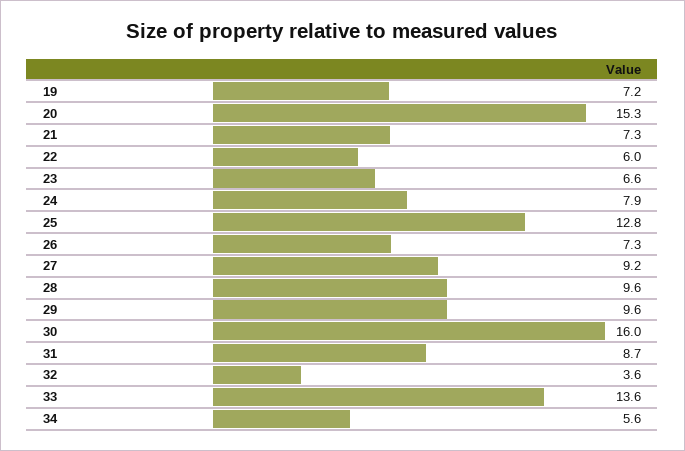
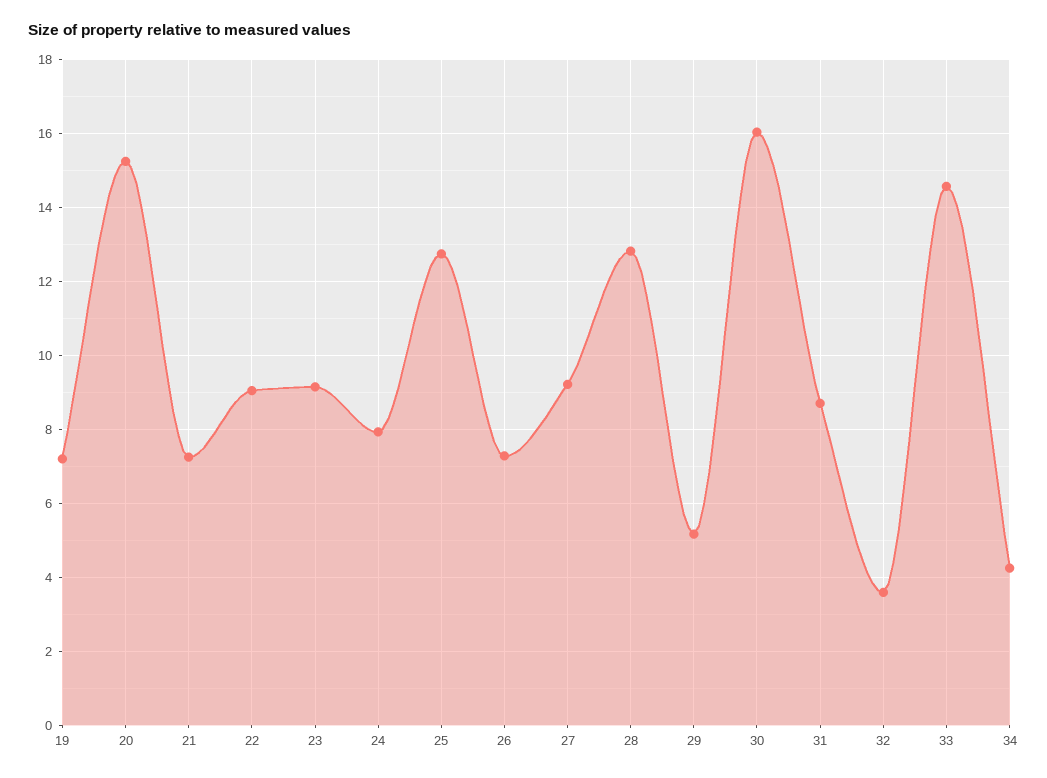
  {
    "19": 7.2,
    "20": 15.3,
    "21": 7.3,
-   "22": 6,
+   "22": 9,
-   "23": 6.6,
+   "23": 9.2,
    "24": 7.9,
    "25": 12.8,
    "26": 7.3,
    "27": 9.2,
-   "28": 9.6,
+   "28": 12.8,
-   "29": 9.6,
+   "29": 5.2,
    "30": 16,
    "31": 8.7,
    "32": 3.6,
-   "33": 13.6,
+   "33": 14.6,
-   "34": 5.6
+   "34": 4.2
  }

